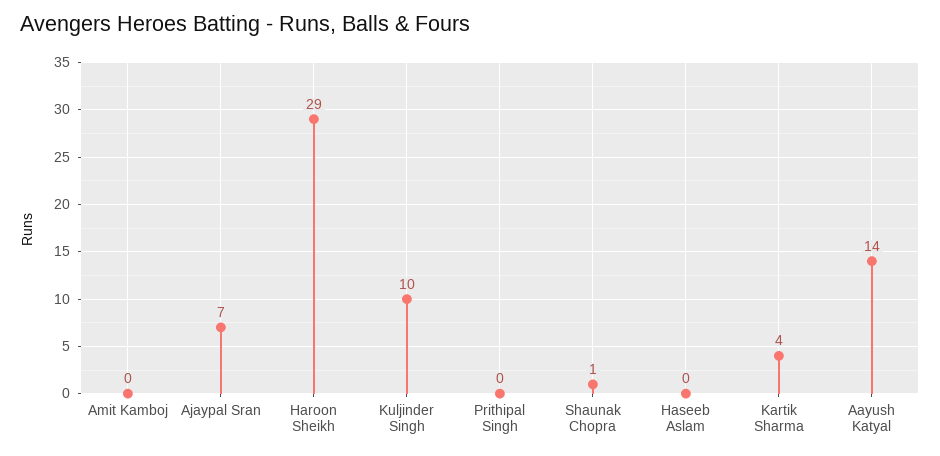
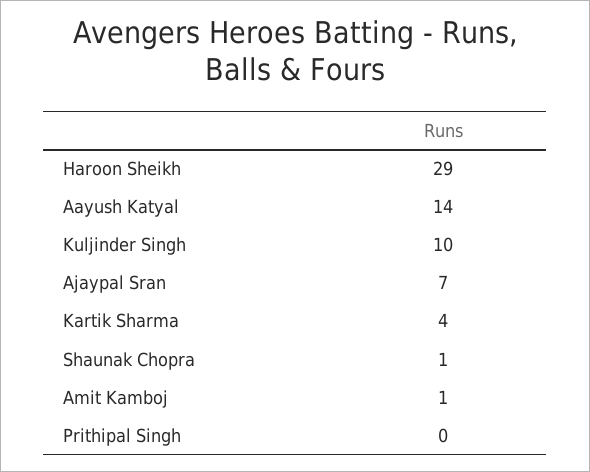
  {
-   "Amit Kamboj": 0,
+   "Amit Kamboj": 1,
    "Ajaypal Sran": 7,
    "Haroon Sheikh": 29,
    "Kuljinder Singh": 10,
    "Prithipal Singh": 0,
    "Shaunak Chopra": 1,
-   "Haseeb Aslam": 0,
    "Kartik Sharma": 4,
    "Aayush Katyal": 14
  }

